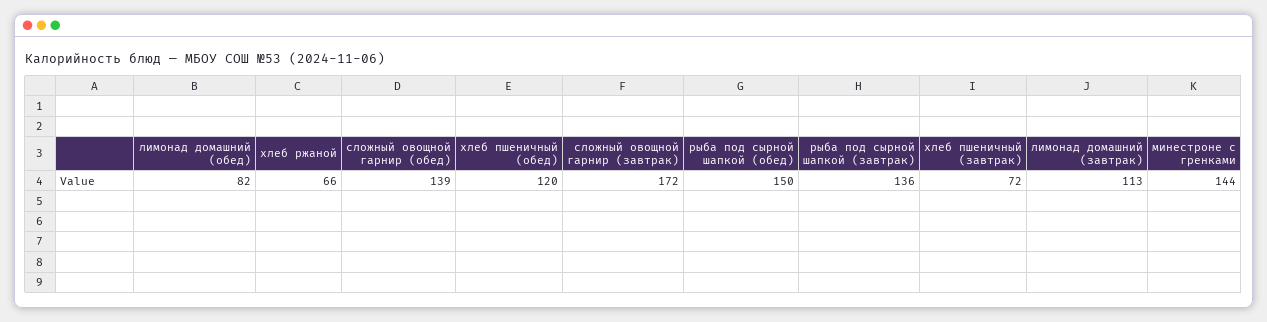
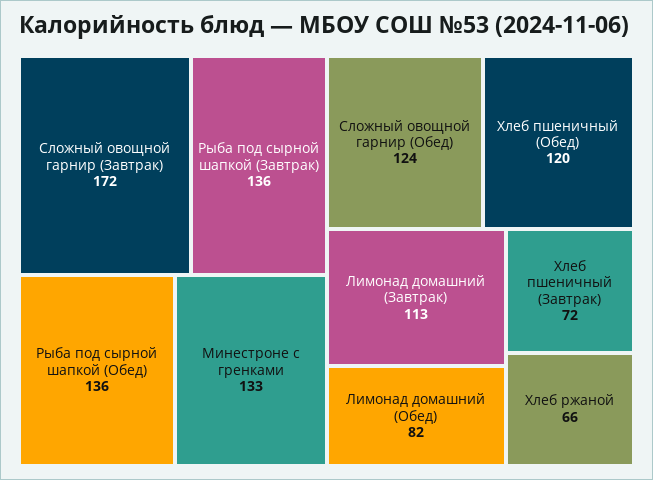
  {
    "лимонад домашний (обед)": 82,
    "хлеб ржаной": 66,
-   "сложный овощной гарнир (обед)": 139,
+   "сложный овощной гарнир (обед)": 124,
    "хлеб пшеничный (обед)": 120,
    "сложный овощной гарнир (завтрак)": 172,
-   "рыба под сырной шапкой (обед)": 150,
+   "рыба под сырной шапкой (обед)": 136,
    "рыба под сырной шапкой (завтрак)": 136,
    "хлеб пшеничный (завтрак)": 72,
    "лимонад домашний (завтрак)": 113,
-   "минестроне с гренками": 144
+   "минестроне с гренками": 133
  }

